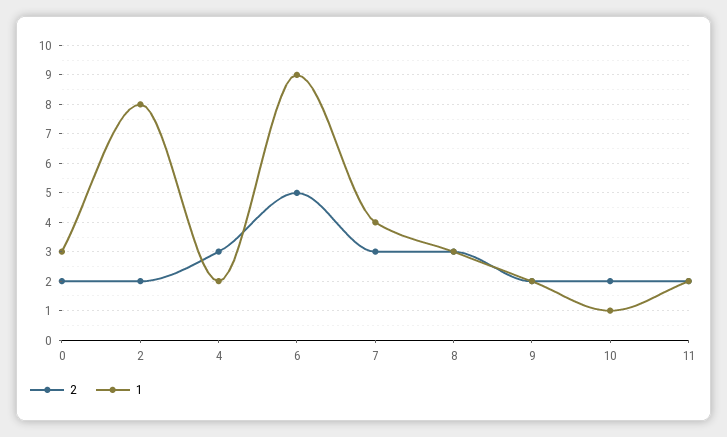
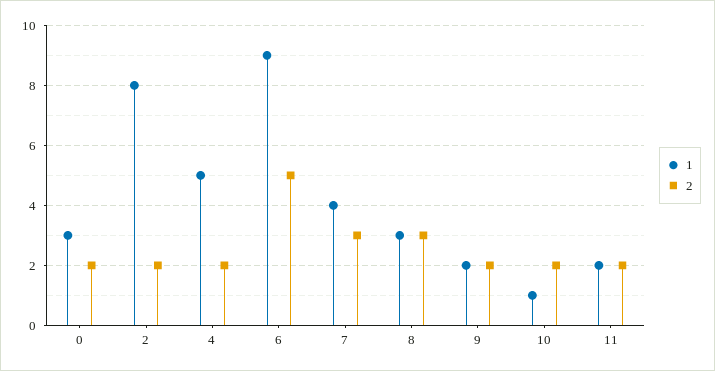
  {
    "2": {
      "0": 2,
      "2": 2,
-     "4": 3,
+     "4": 2,
      "6": 5,
      "7": 3,
      "8": 3,
      "9": 2,
      "10": 2,
      "11": 2
    },
    "1": {
      "0": 3,
      "2": 8,
-     "4": 2,
+     "4": 5,
      "6": 9,
      "7": 4,
      "8": 3,
      "9": 2,
      "10": 1,
      "11": 2
    }
  }

